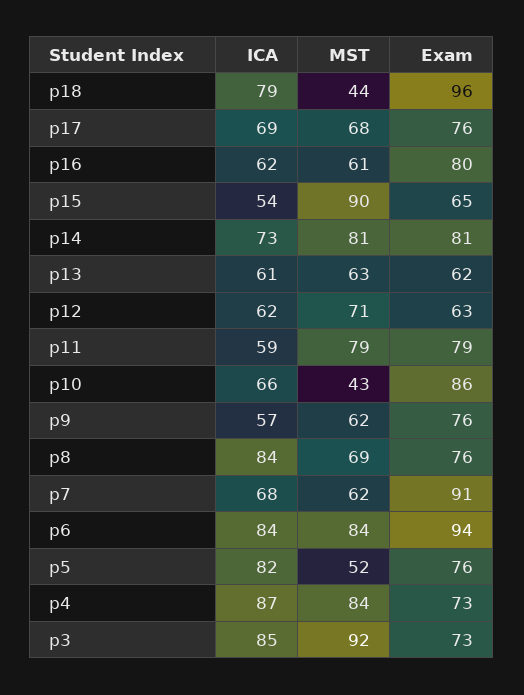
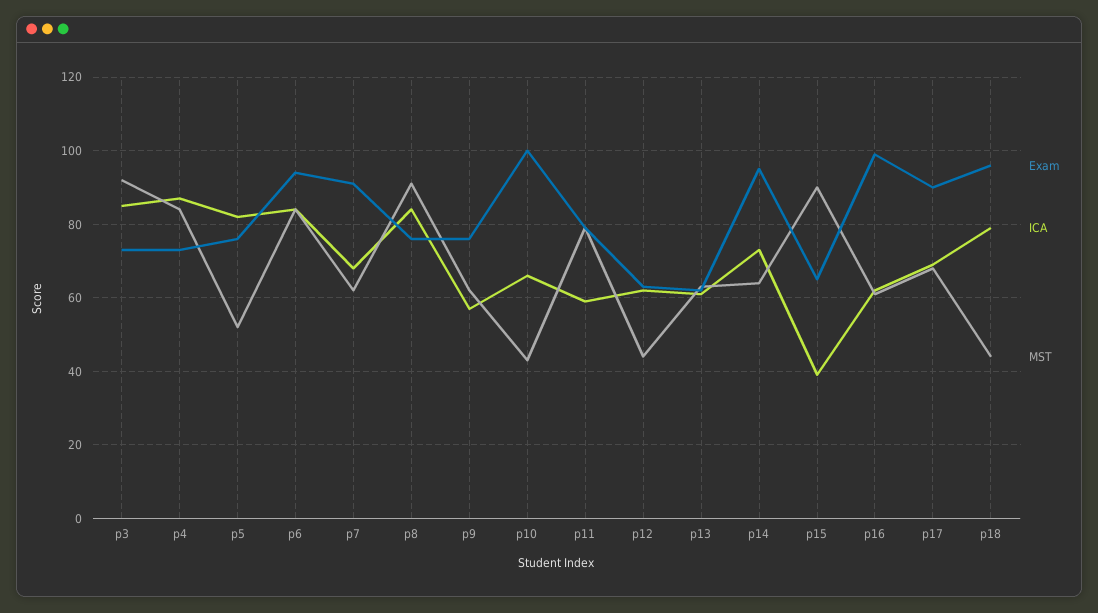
  {
    "ICA": {
      "p18": 79,
      "p17": 69,
      "p16": 62,
-     "p15": 54,
+     "p15": 40,
      "p14": 73,
      "p13": 61,
      "p12": 62,
      "p11": 59,
      "p10": 66,
      "p9": 57,
      "p8": 84,
      "p7": 68,
      "p6": 84,
      "p5": 82,
      "p4": 87,
      "p3": 85
    },
    "MST": {
      "p18": 44,
      "p17": 68,
      "p16": 61,
      "p15": 90,
-     "p14": 81,
+     "p14": 65,
      "p13": 63,
-     "p12": 71,
+     "p12": 45,
      "p11": 79,
      "p10": 43,
      "p9": 62,
-     "p8": 69,
+     "p8": 90,
      "p7": 62,
      "p6": 84,
      "p5": 52,
      "p4": 84,
      "p3": 92
    },
    "Exam": {
      "p18": 96,
-     "p17": 76,
+     "p17": 90,
-     "p16": 80,
+     "p16": 100,
      "p15": 65,
-     "p14": 81,
+     "p14": 95,
      "p13": 62,
      "p12": 63,
      "p11": 79,
-     "p10": 86,
+     "p10": 100,
      "p9": 76,
      "p8": 76,
      "p7": 91,
      "p6": 94,
      "p5": 76,
      "p4": 73,
      "p3": 73
    }
  }

